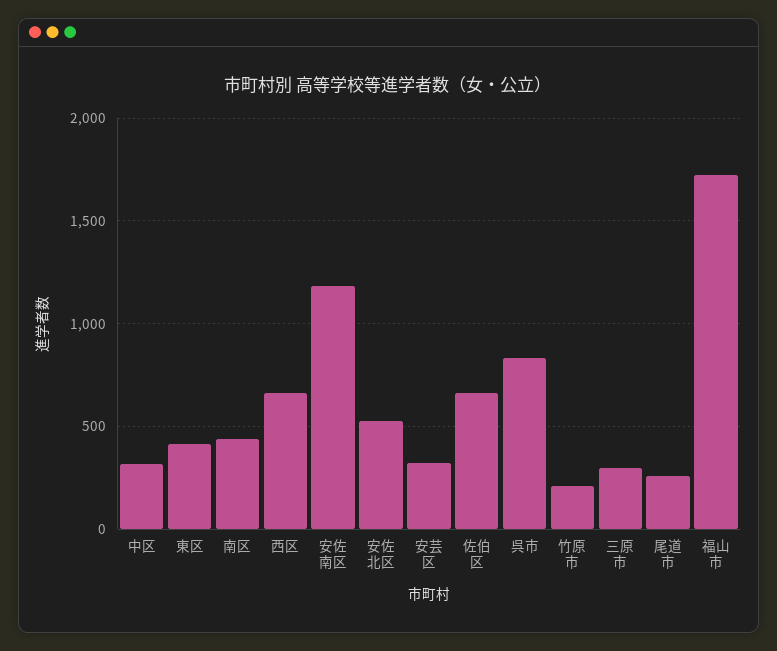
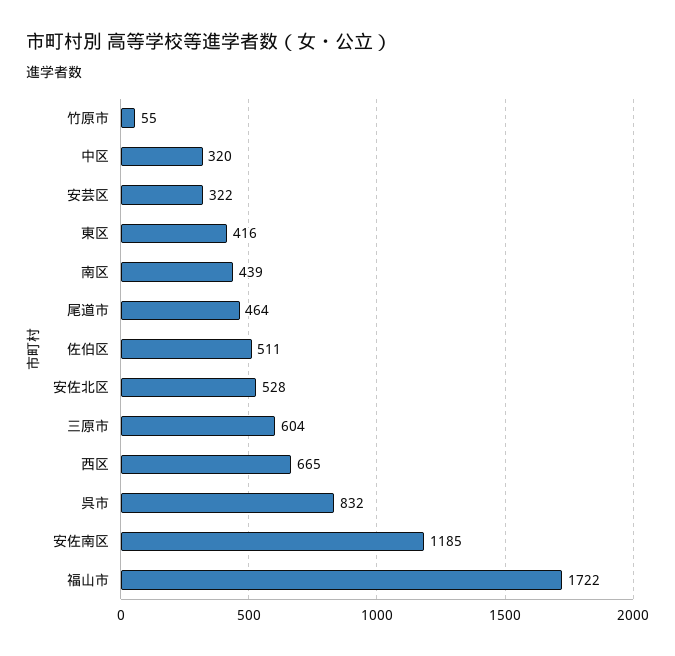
  {
    "中区": 320,
    "東区": 416,
    "南区": 439,
    "西区": 665,
    "安佐南区": 1185,
    "安佐北区": 528,
    "安芸区": 322,
-   "佐伯区": 650,
+   "佐伯区": 511,
    "呉市": 832,
-   "竹原市": 200,
+   "竹原市": 55,
-   "三原市": 300,
+   "三原市": 604,
-   "尾道市": 250,
+   "尾道市": 464,
    "福山市": 1722
  }

